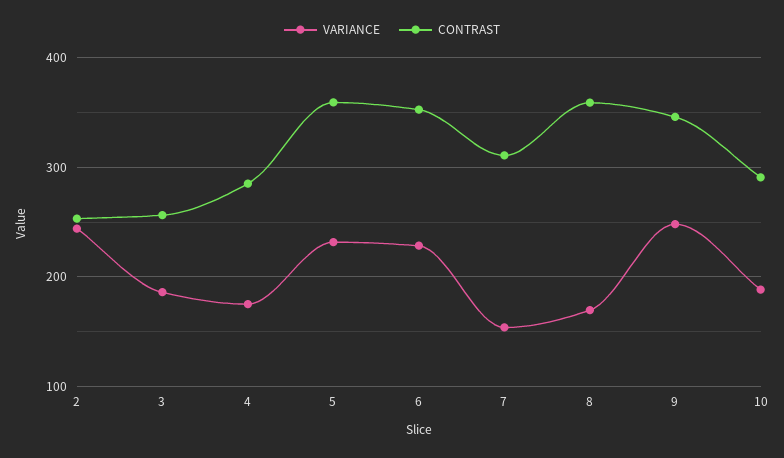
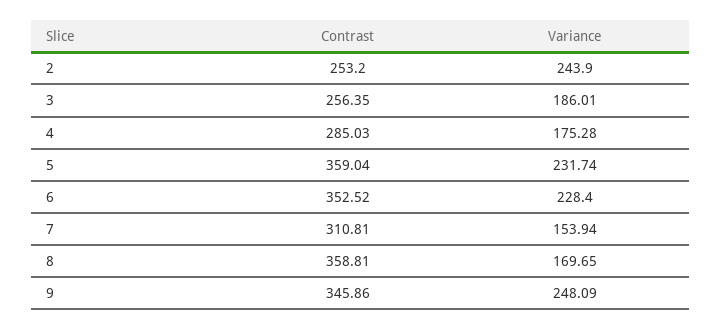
  {
    "VARIANCE": {
      "2": 243.9,
      "3": 186.01,
      "4": 175.28,
      "5": 231.74,
      "6": 228.4,
      "7": 153.94,
      "8": 169.65,
-     "9": 248.09,
+     "9": 248.09
-     "10": 190
    },
    "CONTRAST": {
      "2": 253.2,
      "3": 256.35,
      "4": 285.03,
      "5": 359.04,
      "6": 352.52,
      "7": 310.81,
      "8": 358.81,
-     "9": 345.86,
+     "9": 345.86
-     "10": 290
    }
  }

